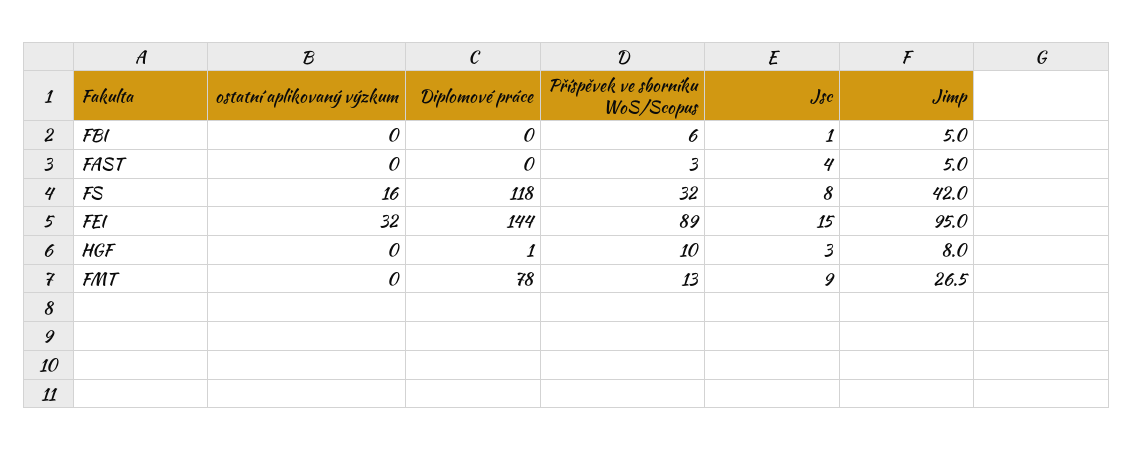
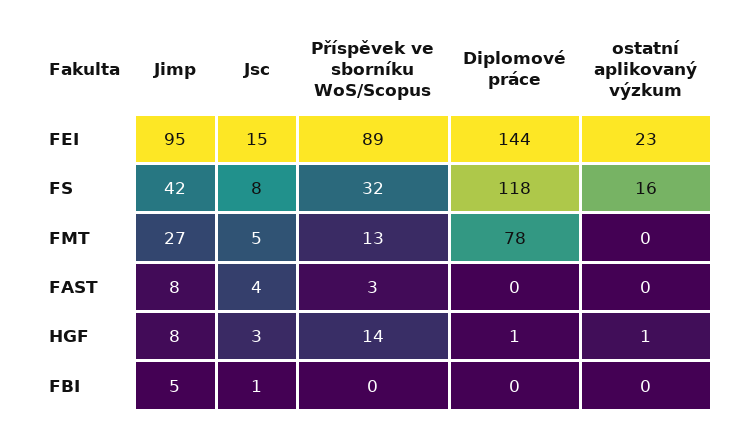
  {
    "ostatní aplikovaný výzkum": {
      "FBI": 0,
      "FAST": 0,
      "FS": 16,
-     "FEI": 32,
+     "FEI": 23,
-     "HGF": 0,
+     "HGF": 1,
      "FMT": 0
    },
    "Diplomové práce": {
      "FBI": 0,
      "FAST": 0,
      "FS": 118,
      "FEI": 144,
      "HGF": 1,
      "FMT": 78
    },
    "Příspěvek ve sborníku WoS/Scopus": {
-     "FBI": 6,
+     "FBI": 0,
      "FAST": 3,
      "FS": 32,
      "FEI": 89,
-     "HGF": 10,
+     "HGF": 14,
      "FMT": 13
    },
    "Jsc": {
      "FBI": 1,
      "FAST": 4,
      "FS": 8,
      "FEI": 15,
      "HGF": 3,
-     "FMT": 9
+     "FMT": 5
    },
    "Jimp": {
      "FBI": 5,
-     "FAST": 5,
+     "FAST": 8,
      "FS": 42,
      "FEI": 95,
      "HGF": 8,
      "FMT": 26.5
    }
  }

